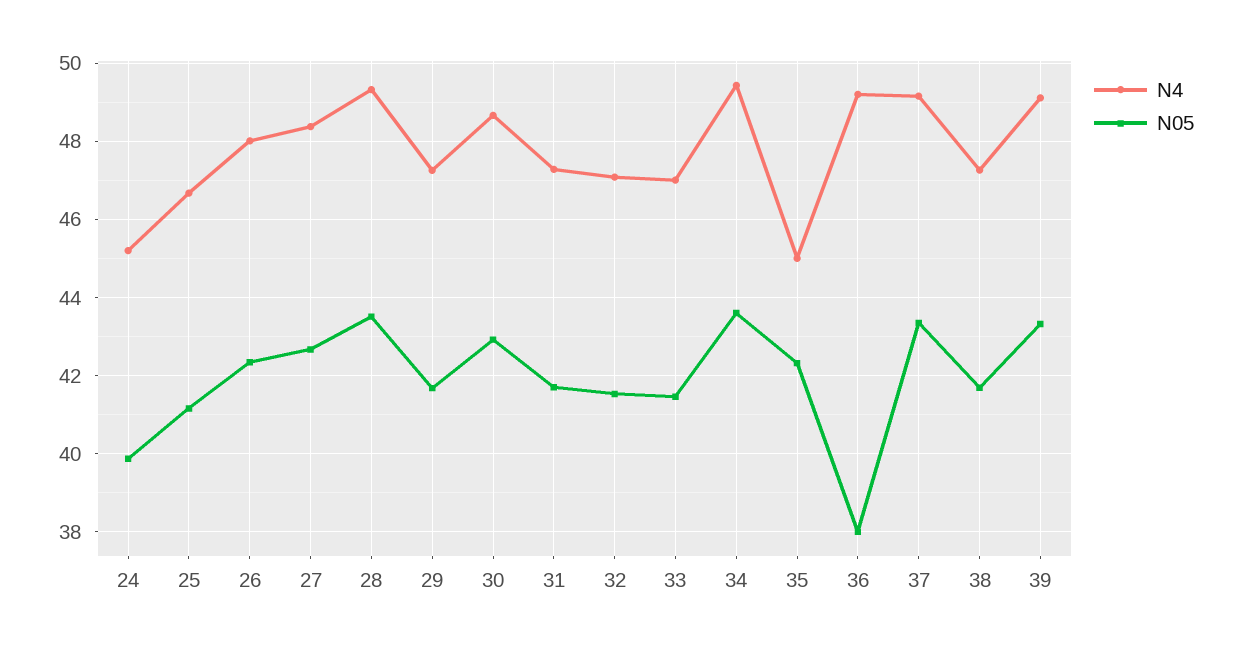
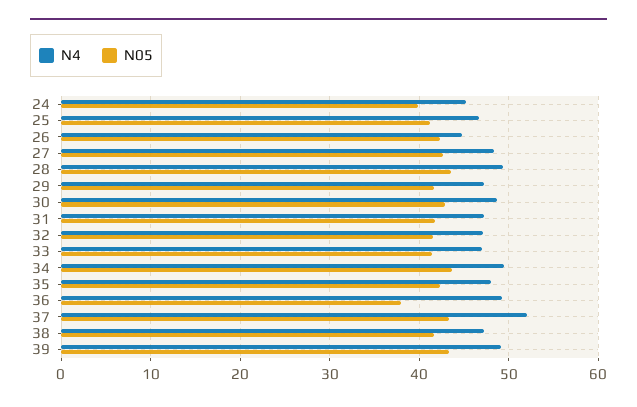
  {
    "N4": {
      "24": 45.2,
      "25": 46.6,
-     "26": 48,
+     "26": 45,
      "27": 48.4,
      "28": 49.4,
      "29": 47.2,
      "30": 48.6,
      "31": 47.2,
      "32": 47,
      "33": 47,
      "34": 49.4,
-     "35": 45,
+     "35": 48,
      "36": 49.2,
-     "37": 49.2,
+     "37": 52,
      "38": 47.2,
      "39": 49.2
    },
    "N05": {
      "24": 39.8,
      "25": 41.2,
      "26": 42.4,
      "27": 42.6,
      "28": 43.6,
      "29": 41.6,
      "30": 43,
      "31": 41.8,
      "32": 41.6,
      "33": 41.4,
      "34": 43.6,
      "35": 42.4,
      "36": 38,
      "37": 43.4,
      "38": 41.6,
      "39": 43.4
    }
  }

